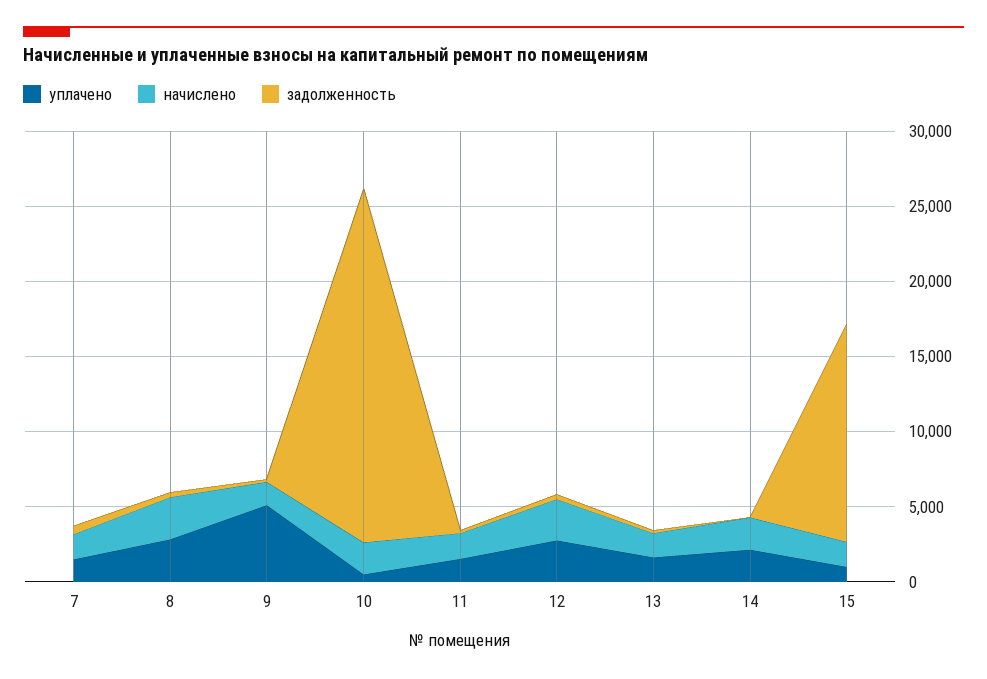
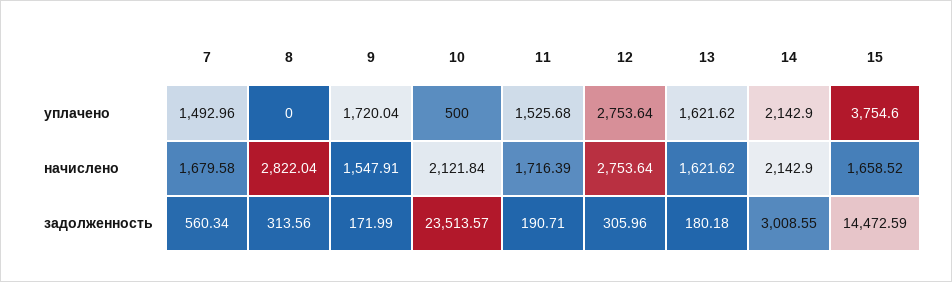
  {
    "уплачено": {
      "7": 1492.96,
-     "8": 3000,
+     "8": 0,
-     "9": 5000,
+     "9": 1720.04,
      "10": 500,
      "11": 1525.68,
      "12": 2753.64,
      "13": 1621.62,
      "14": 2142.9,
-     "15": 1000
+     "15": 3754.6
    },
    "начислено": {
      "7": 1679.58,
      "8": 2822.04,
      "9": 1547.91,
      "10": 2121.84,
      "11": 1716.39,
      "12": 2753.64,
      "13": 1621.62,
      "14": 2142.9,
      "15": 1658.52
    },
    "задолженность": {
      "7": 560.34,
      "8": 313.56,
      "9": 171.99,
      "10": 23513.57,
      "11": 190.71,
      "12": 305.96,
      "13": 180.18,
-     "14": 0,
+     "14": 3008.55,
      "15": 14472.59
    }
  }

